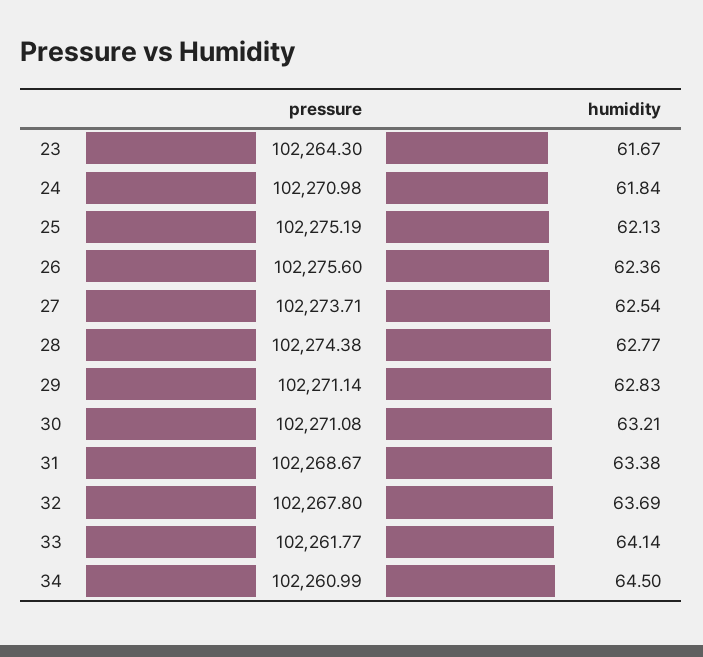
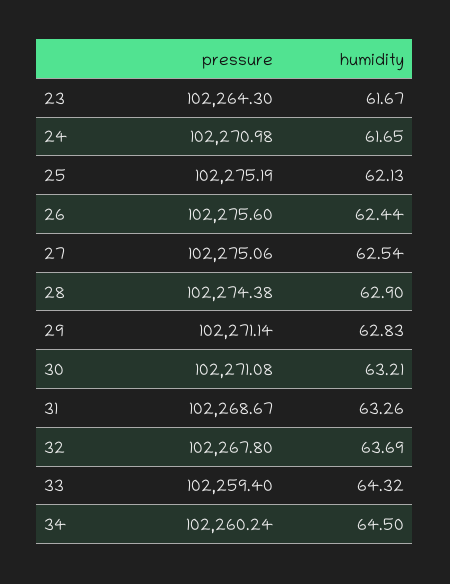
  {
    "pressure": {
      "23": 102264.3,
      "24": 102270.98,
      "25": 102275.19,
      "26": 102275.6,
-     "27": 102273.71,
+     "27": 102275.06,
      "28": 102274.38,
      "29": 102271.14,
      "30": 102271.08,
      "31": 102268.67,
      "32": 102267.8,
-     "33": 102261.77,
+     "33": 102259.4,
-     "34": 102260.99
+     "34": 102260.24
    },
    "humidity": {
      "23": 61.67,
-     "24": 61.84,
+     "24": 61.65,
      "25": 62.13,
-     "26": 62.36,
+     "26": 62.44,
      "27": 62.54,
-     "28": 62.77,
+     "28": 62.9,
      "29": 62.83,
      "30": 63.21,
-     "31": 63.38,
+     "31": 63.26,
      "32": 63.69,
-     "33": 64.14,
+     "33": 64.32,
      "34": 64.5
    }
  }

